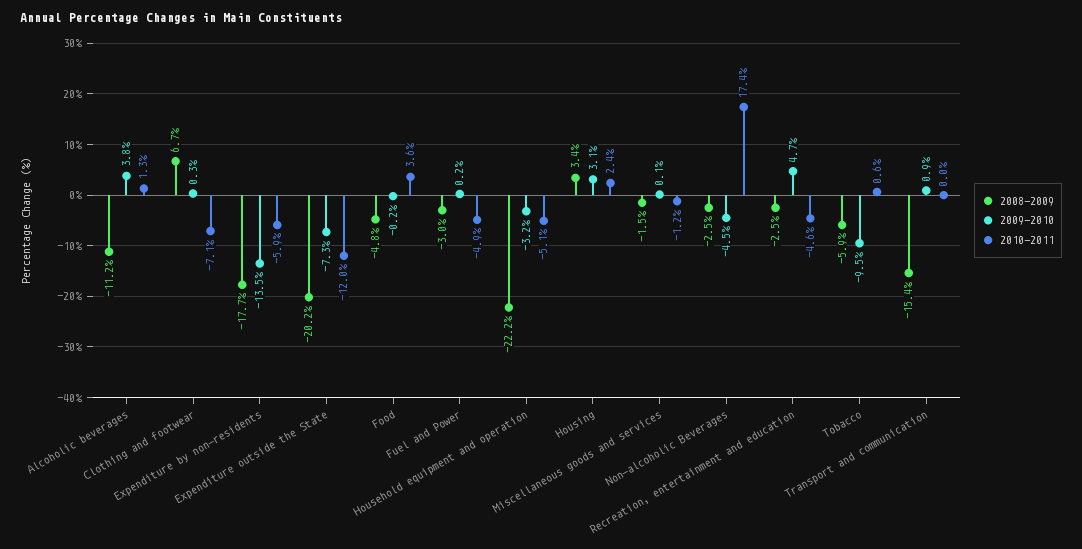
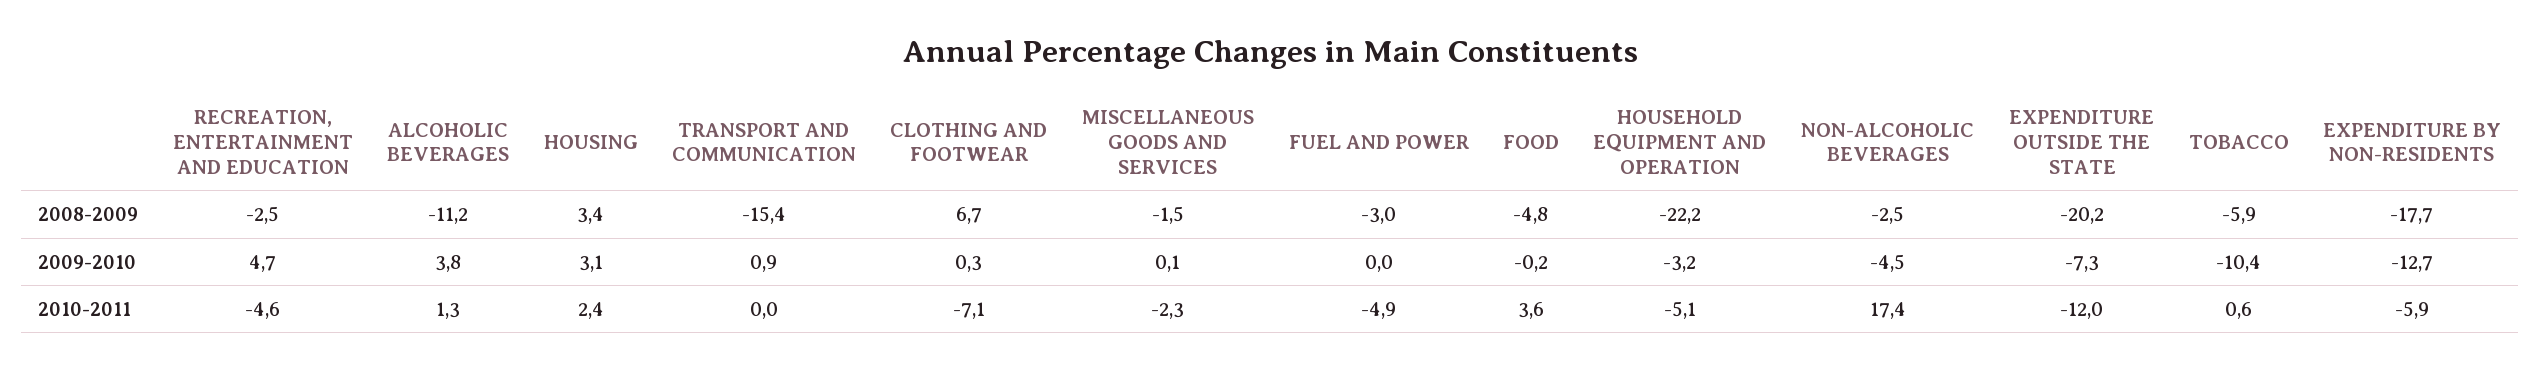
  {
    "2008-2009": {
      "Alcoholic beverages": -11.2,
      "Clothing and footwear": 6.7,
      "Expenditure by non-residents": -17.7,
      "Expenditure outside the State": -20.2,
      "Food": -4.8,
      "Fuel and Power": -3,
      "Household equipment and operation": -22.2,
      "Housing": 3.4,
      "Miscellaneous goods and services": -1.5,
      "Non-alcoholic Beverages": -2.5,
      "Recreation, entertainment and education": -2.5,
      "Tobacco": -5.9,
      "Transport and communication": -15.4
    },
    "2009-2010": {
      "Alcoholic beverages": 3.8,
      "Clothing and footwear": 0.3,
-     "Expenditure by non-residents": -13.5,
+     "Expenditure by non-residents": -12.7,
      "Expenditure outside the State": -7.3,
      "Food": -0.2,
-     "Fuel and Power": 0.2,
+     "Fuel and Power": 0,
      "Household equipment and operation": -3.2,
      "Housing": 3.1,
      "Miscellaneous goods and services": 0.1,
      "Non-alcoholic Beverages": -4.5,
      "Recreation, entertainment and education": 4.7,
-     "Tobacco": -9.5,
+     "Tobacco": -10.4,
      "Transport and communication": 0.9
    },
    "2010-2011": {
      "Alcoholic beverages": 1.3,
      "Clothing and footwear": -7.1,
      "Expenditure by non-residents": -5.9,
      "Expenditure outside the State": -12,
      "Food": 3.6,
      "Fuel and Power": -4.9,
      "Household equipment and operation": -5.1,
      "Housing": 2.4,
-     "Miscellaneous goods and services": -1.2,
+     "Miscellaneous goods and services": -2.3,
      "Non-alcoholic Beverages": 17.4,
      "Recreation, entertainment and education": -4.6,
      "Tobacco": 0.6,
      "Transport and communication": 0
    }
  }

